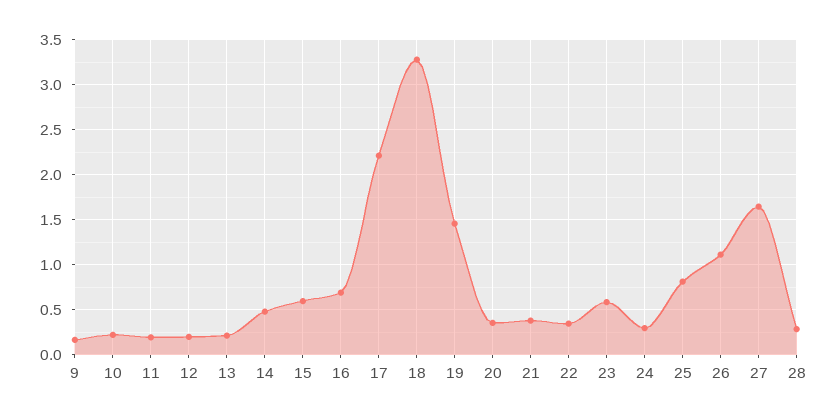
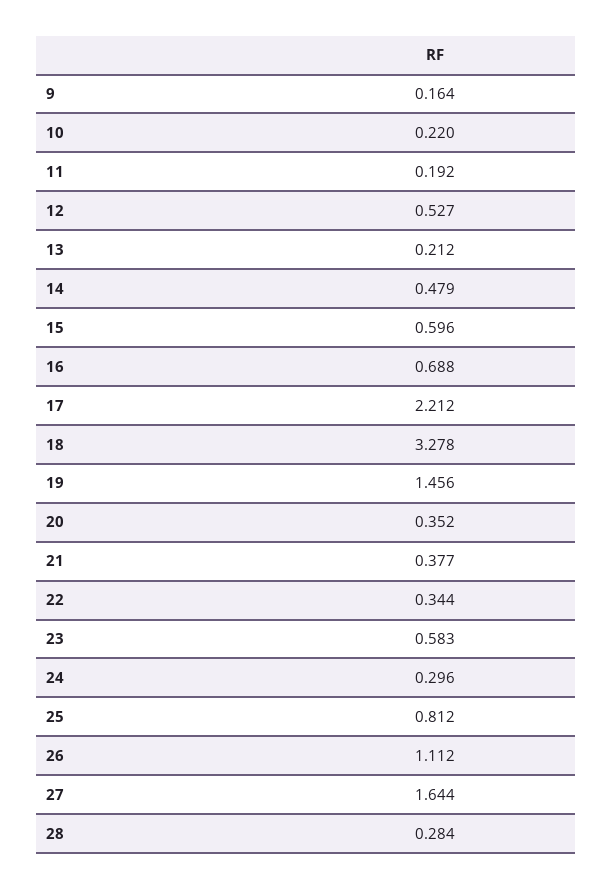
  {
    "9": 0.164,
    "10": 0.22,
    "11": 0.192,
-   "12": 0.2,
+   "12": 0.527,
    "13": 0.212,
    "14": 0.479,
    "15": 0.596,
    "16": 0.688,
    "17": 2.212,
    "18": 3.278,
    "19": 1.456,
    "20": 0.352,
    "21": 0.377,
    "22": 0.344,
    "23": 0.583,
    "24": 0.296,
    "25": 0.812,
    "26": 1.112,
    "27": 1.644,
    "28": 0.284
  }

